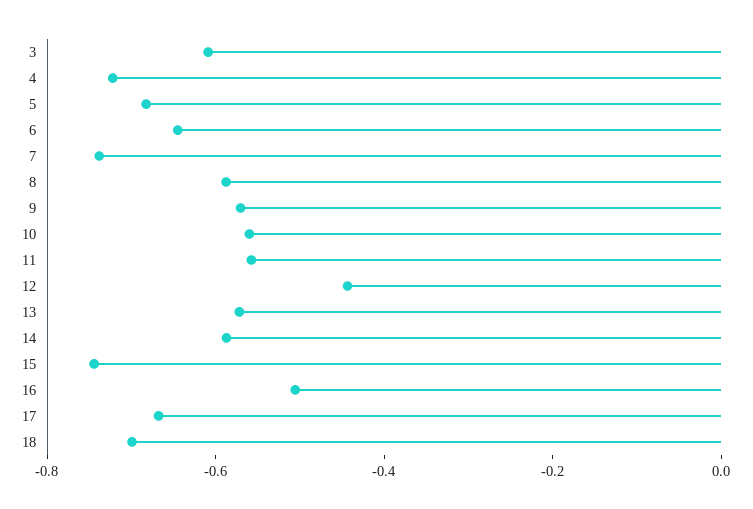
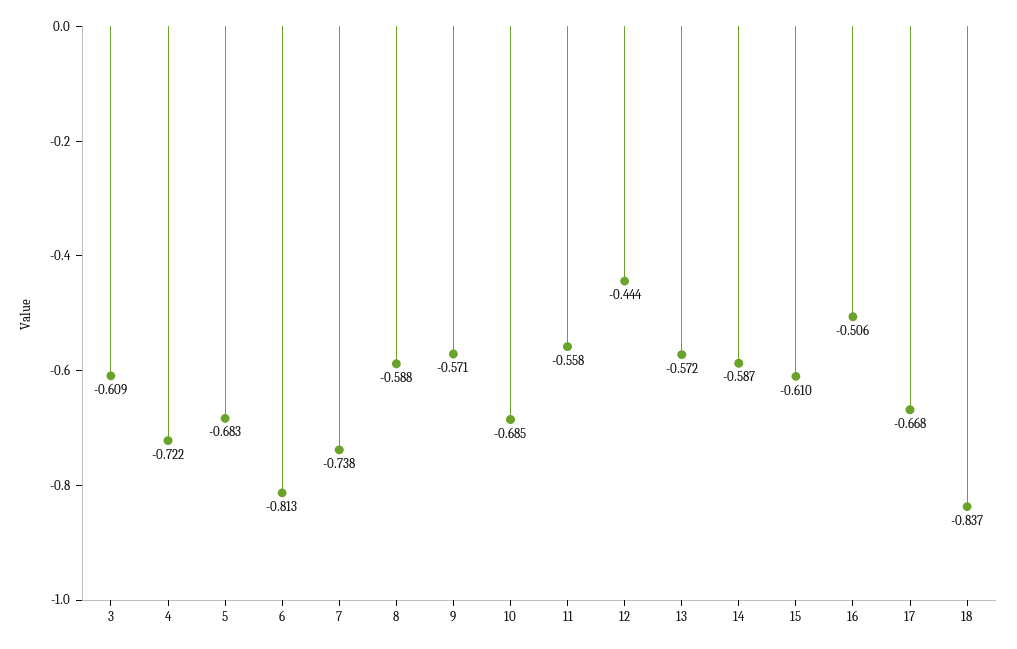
  {
    "3": -0.609,
    "4": -0.722,
    "5": -0.683,
-   "6": -0.65,
+   "6": -0.813,
    "7": -0.738,
    "8": -0.588,
    "9": -0.571,
-   "10": -0.55,
+   "10": -0.685,
    "11": -0.558,
    "12": -0.444,
    "13": -0.572,
    "14": -0.587,
-   "15": -0.75,
+   "15": -0.61,
    "16": -0.506,
    "17": -0.668,
-   "18": -0.7
+   "18": -0.837
  }

